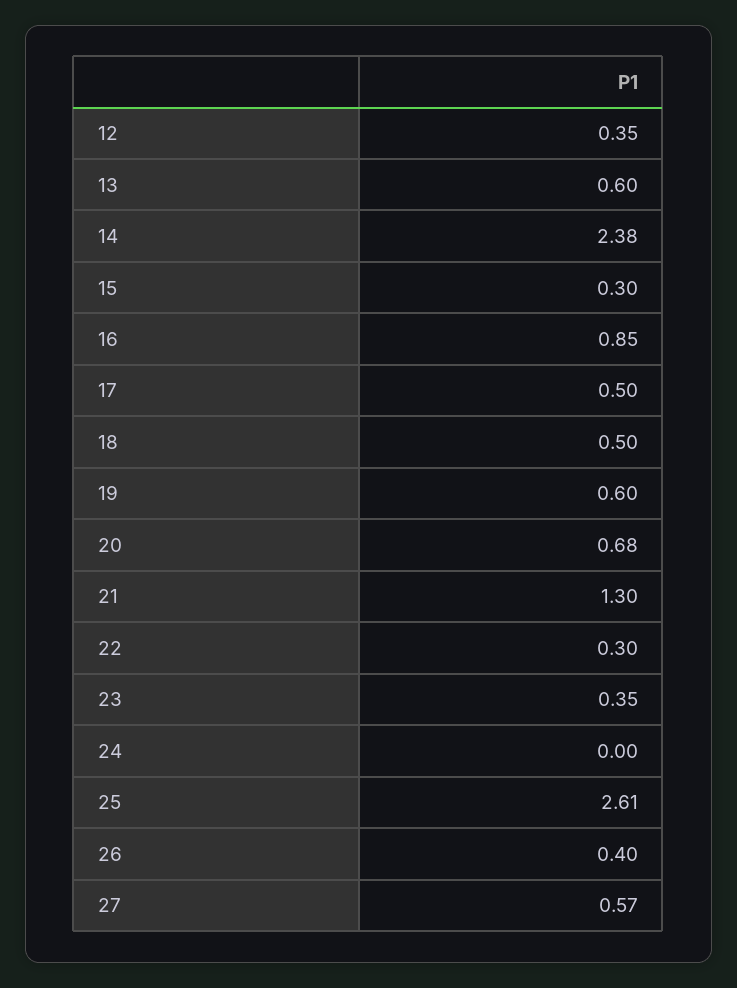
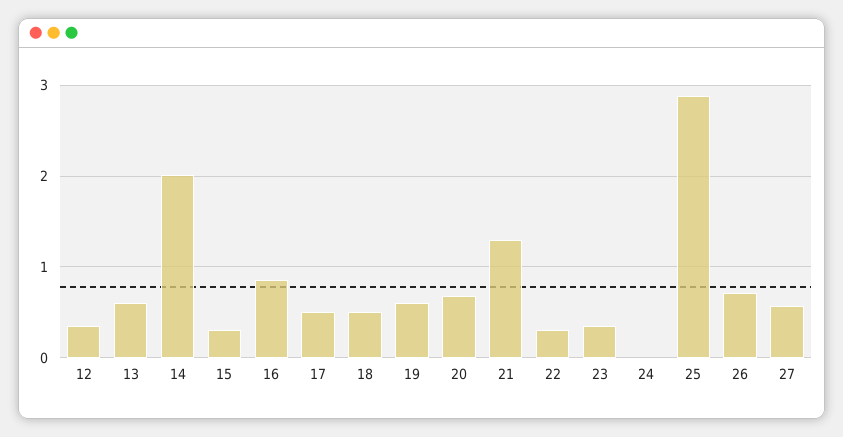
  {
    "12": 0.35,
    "13": 0.6,
-   "14": 2.38,
+   "14": 2,
    "15": 0.3,
    "16": 0.85,
    "17": 0.5,
    "18": 0.5,
    "19": 0.6,
    "20": 0.68,
    "21": 1.3,
    "22": 0.3,
    "23": 0.35,
    "24": 0,
-   "25": 2.61,
+   "25": 2.9,
-   "26": 0.4,
+   "26": 0.7,
    "27": 0.57
  }

